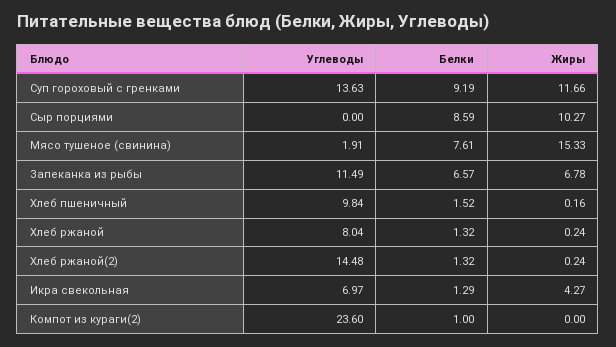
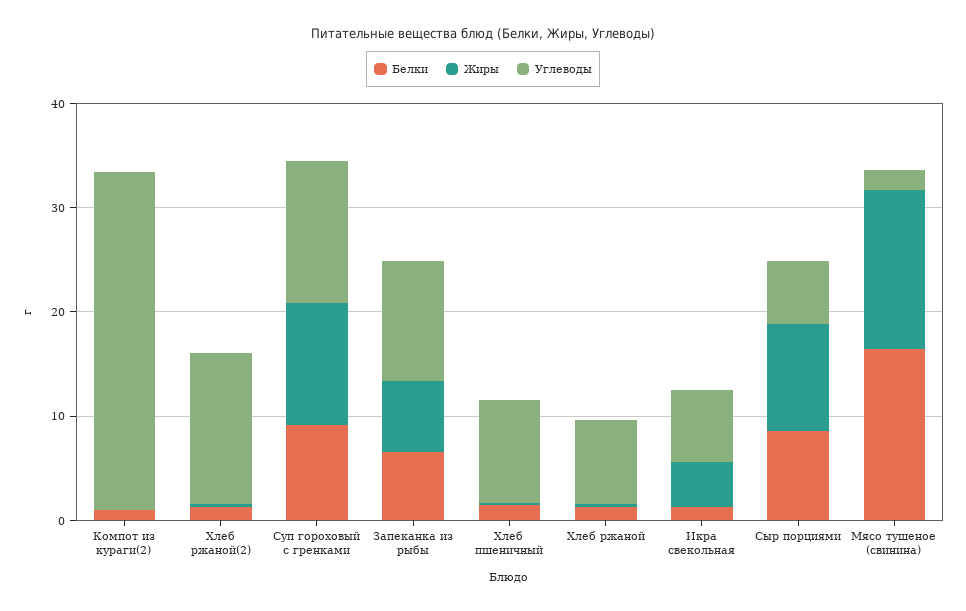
  {
    "Углеводы": {
      "Суп гороховый с гренками": 13.63,
-     "Сыр порциями": 0,
+     "Сыр порциями": 6,
      "Мясо тушеное (свинина)": 1.91,
      "Запеканка из рыбы": 11.49,
      "Хлеб пшеничный": 9.84,
      "Хлеб ржаной": 8.04,
      "Хлеб ржаной(2)": 14.48,
      "Икра свекольная": 6.97,
-     "Компот из кураги(2)": 23.6
+     "Компот из кураги(2)": 32
    },
    "Белки": {
      "Суп гороховый с гренками": 9.19,
      "Сыр порциями": 8.59,
-     "Мясо тушеное (свинина)": 7.61,
+     "Мясо тушеное (свинина)": 16,
      "Запеканка из рыбы": 6.57,
      "Хлеб пшеничный": 1.52,
      "Хлеб ржаной": 1.32,
      "Хлеб ржаной(2)": 1.32,
      "Икра свекольная": 1.29,
      "Компот из кураги(2)": 1
    },
    "Жиры": {
      "Суп гороховый с гренками": 11.66,
      "Сыр порциями": 10.27,
      "Мясо тушеное (свинина)": 15.33,
      "Запеканка из рыбы": 6.78,
      "Хлеб пшеничный": 0.16,
      "Хлеб ржаной": 0.24,
      "Хлеб ржаной(2)": 0.24,
      "Икра свекольная": 4.27,
      "Компот из кураги(2)": 0
    }
  }

